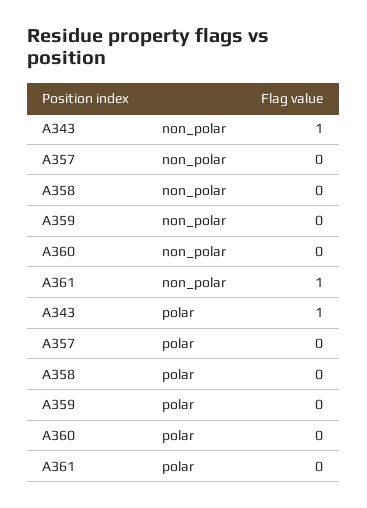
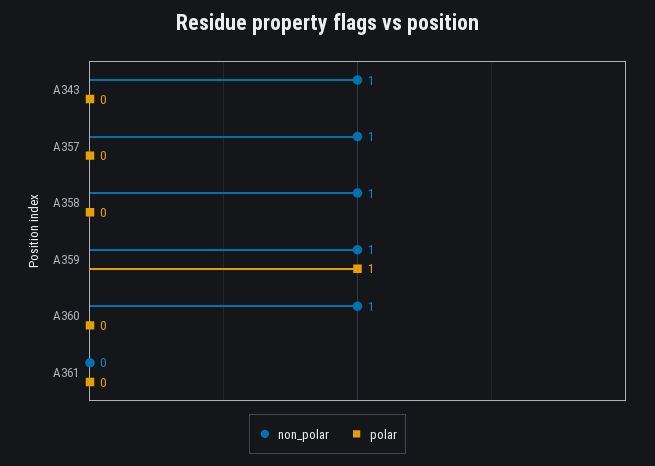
  {
    "non_polar": {
      "A343": 1,
-     "A357": 0,
+     "A357": 1,
-     "A358": 0,
+     "A358": 1,
-     "A359": 0,
+     "A359": 1,
-     "A360": 0,
+     "A360": 1,
-     "A361": 1
+     "A361": 0
    },
    "polar": {
-     "A343": 1,
+     "A343": 0,
      "A357": 0,
      "A358": 0,
-     "A359": 0,
+     "A359": 1,
      "A360": 0,
      "A361": 0
    }
  }

